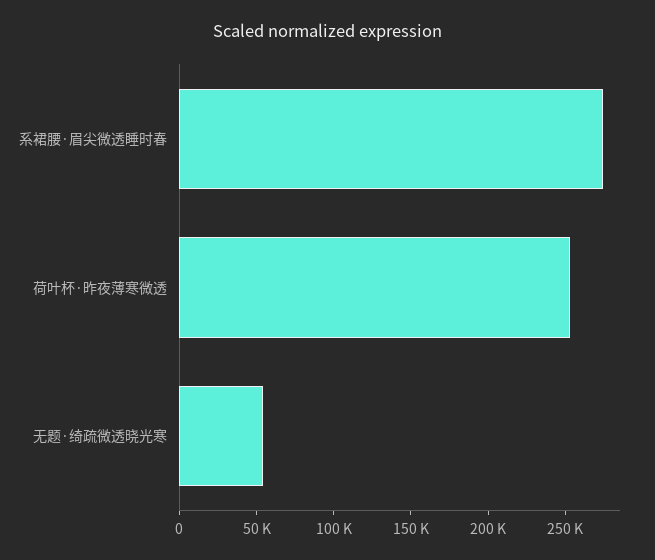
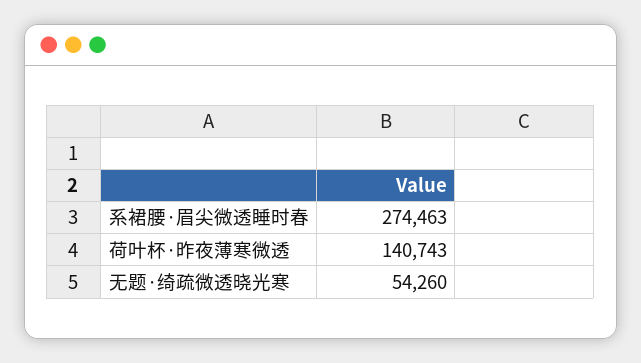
  {
    "系裙腰·眉尖微透睡时春": 274463,
-   "荷叶杯·昨夜薄寒微透": 250000,
+   "荷叶杯·昨夜薄寒微透": 140743,
    "无题·绮疏微透晓光寒": 54260
  }

